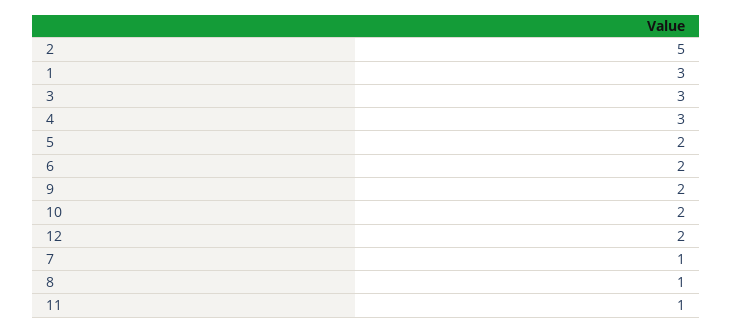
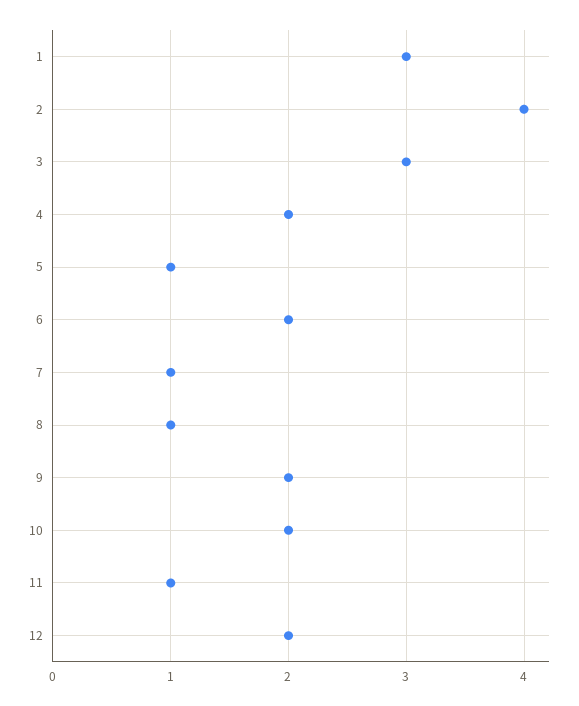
  {
-   "2": 5,
+   "2": 4,
    "1": 3,
    "3": 3,
-   "4": 3,
+   "4": 2,
-   "5": 2,
+   "5": 1,
    "6": 2,
    "9": 2,
    "10": 2,
    "12": 2,
    "7": 1,
    "8": 1,
    "11": 1
  }

